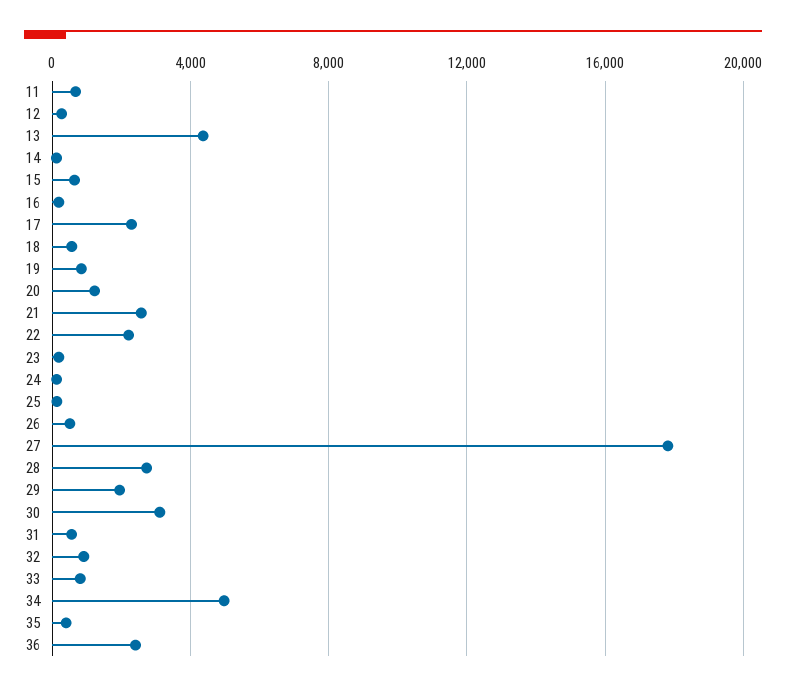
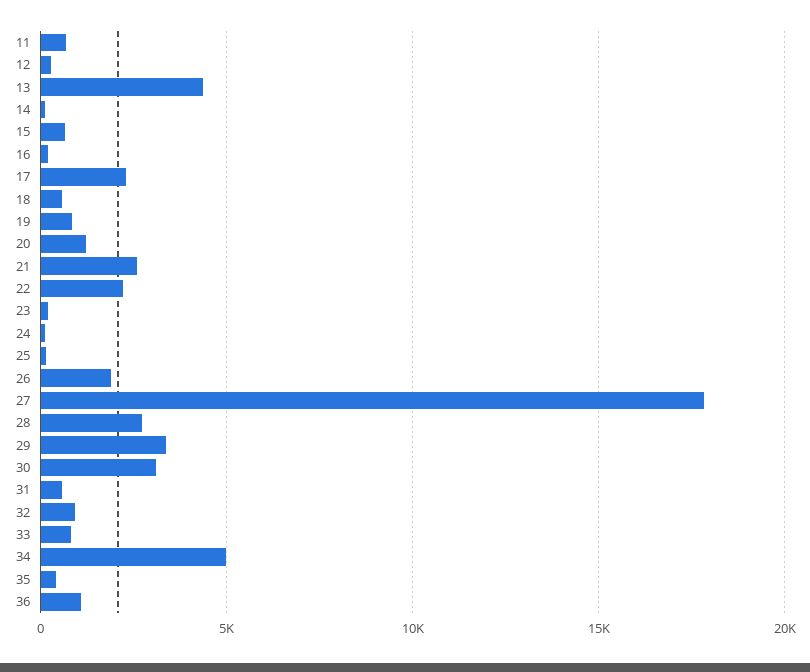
  {
    "11": 500,
    "12": 500,
    "13": 4500,
    "14": 0,
    "15": 500,
    "16": 0,
    "17": 2500,
    "18": 500,
    "19": 1000,
    "20": 1000,
    "21": 2500,
    "22": 2000,
    "23": 0,
    "24": 0,
    "25": 0,
-   "26": 500,
+   "26": 2000,
    "27": 18000,
    "28": 2500,
-   "29": 2000,
+   "29": 3500,
    "30": 3000,
    "31": 500,
    "32": 1000,
    "33": 1000,
    "34": 5000,
    "35": 500,
-   "36": 2500
+   "36": 1000
  }

